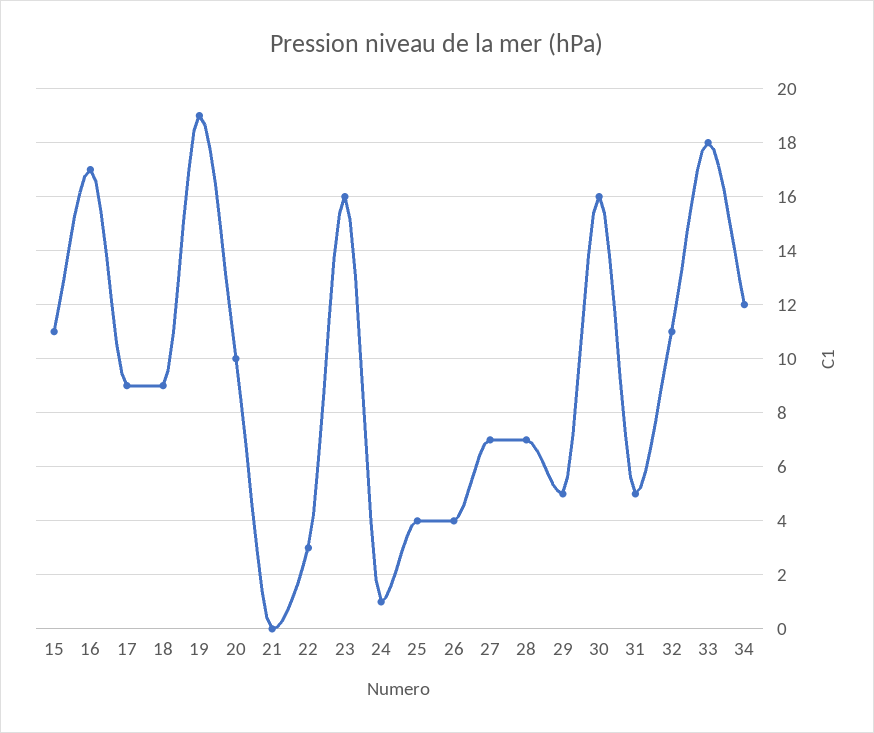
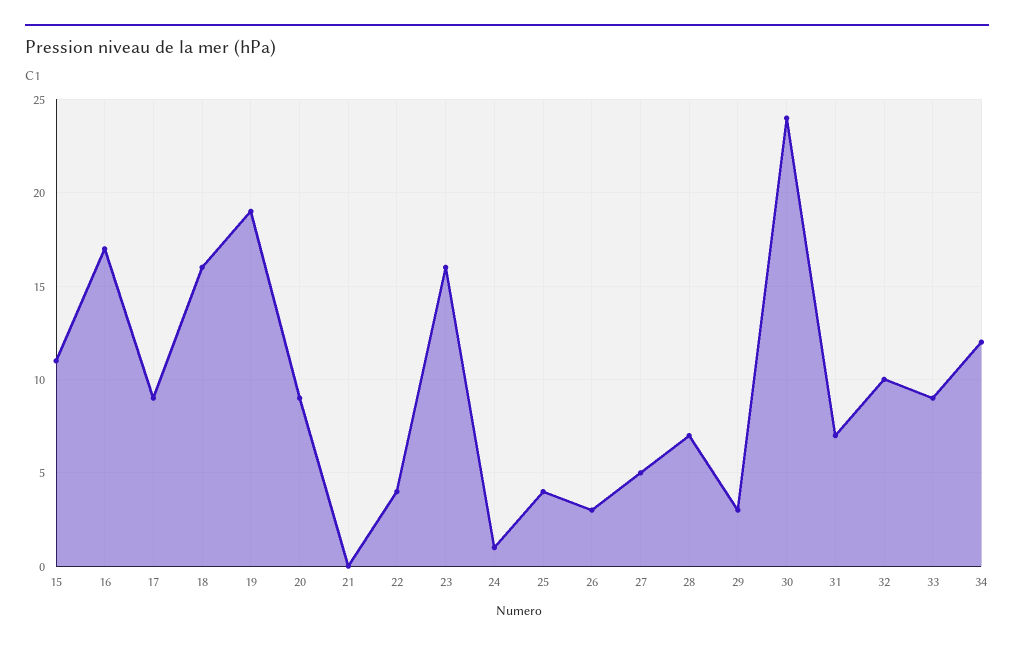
  {
    "15": 11,
    "16": 17,
    "17": 9,
-   "18": 9,
+   "18": 16,
    "19": 19,
-   "20": 10,
+   "20": 9,
    "21": 0,
-   "22": 3,
+   "22": 4,
    "23": 16,
    "24": 1,
    "25": 4,
-   "26": 4,
+   "26": 3,
-   "27": 7,
+   "27": 5,
    "28": 7,
-   "29": 5,
+   "29": 3,
-   "30": 16,
+   "30": 24,
-   "31": 5,
+   "31": 7,
-   "32": 11,
+   "32": 10,
-   "33": 18,
+   "33": 9,
    "34": 12
  }

